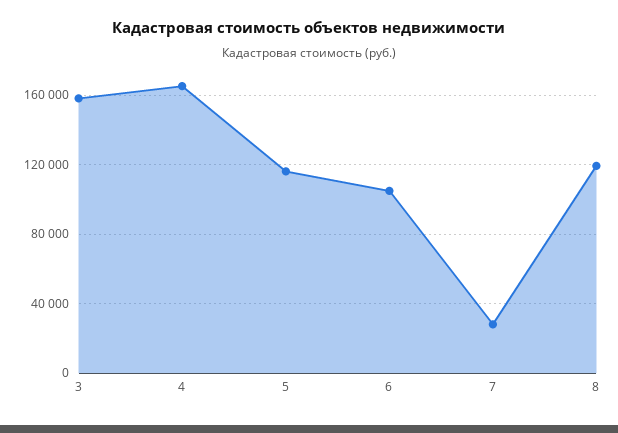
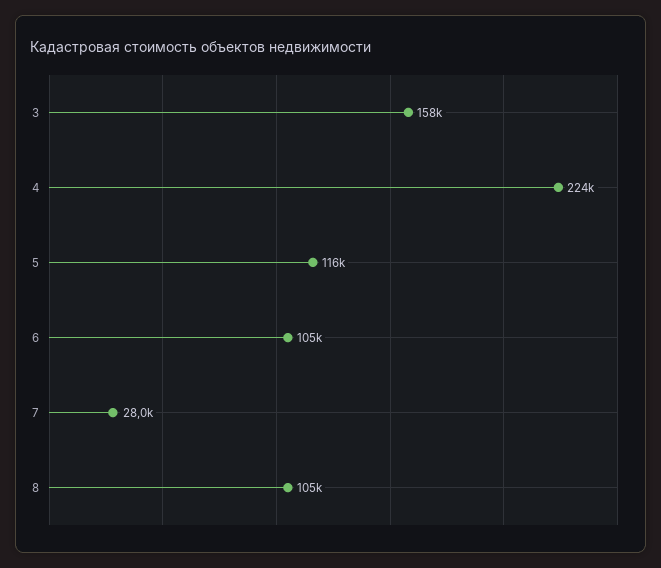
  {
    "3": 158000,
-   "4": 165000,
+   "4": 224000,
    "5": 116000,
    "6": 105000,
    "7": 28000,
-   "8": 120000
+   "8": 105000
  }

